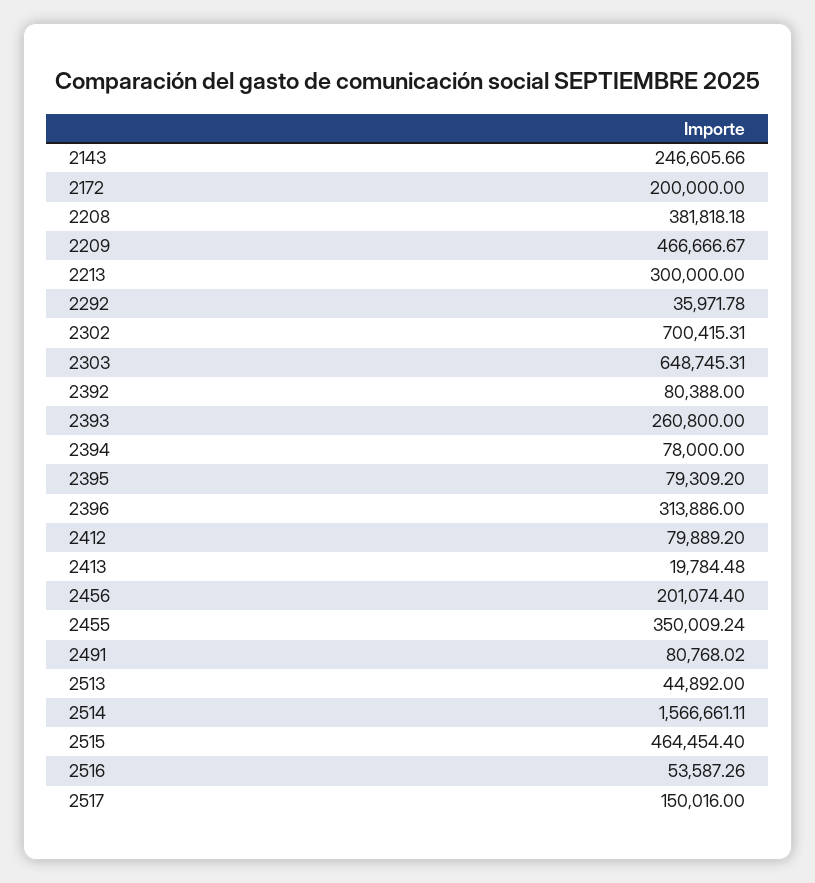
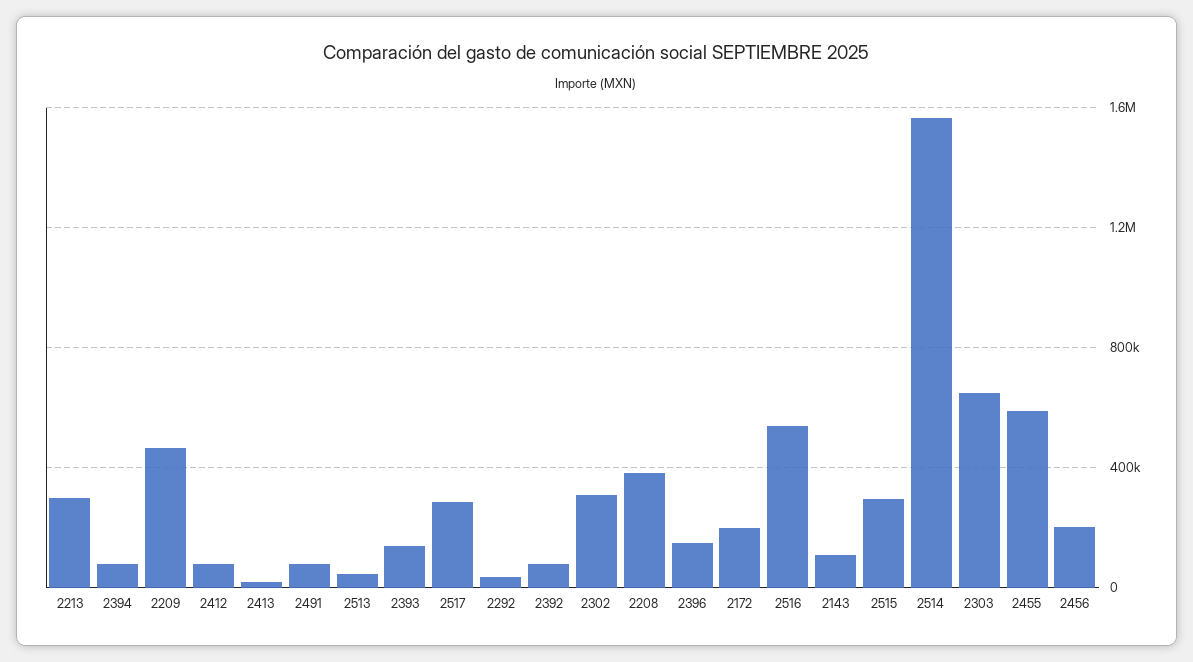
  {
-   "2143": 246605.66,
+   "2143": 100000,
    "2172": 200000,
    "2208": 381818.18,
    "2209": 466666.67,
    "2213": 300000,
    "2292": 35971.78,
-   "2302": 700415.31,
+   "2302": 300000,
    "2303": 648745.31,
    "2392": 80388,
-   "2393": 260800,
+   "2393": 150000,
    "2394": 78000,
-   "2395": 79309.2,
-   "2396": 313886,
+   "2396": 150000,
    "2412": 79889.2,
    "2413": 19784.48,
    "2456": 201074.4,
-   "2455": 350009.24,
+   "2455": 600000,
    "2491": 80768.02,
    "2513": 44892,
    "2514": 1566661.11,
-   "2515": 464454.4,
+   "2515": 300000,
-   "2516": 53587.26,
+   "2516": 550000,
-   "2517": 150016
+   "2517": 300000
  }

